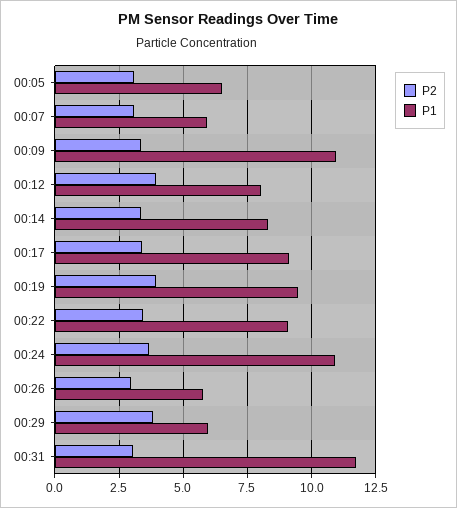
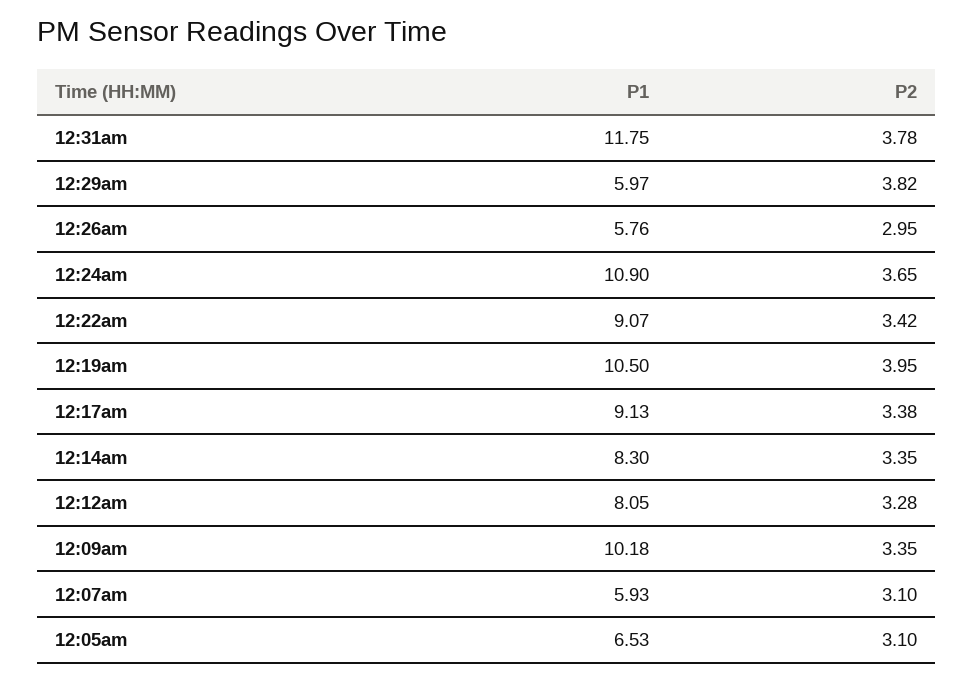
  {
    "P2": {
      "00:05": 3.1,
      "00:07": 3.1,
      "00:09": 3.35,
-     "00:12": 4,
+     "00:12": 3.28,
      "00:14": 3.35,
      "00:17": 3.38,
      "00:19": 3.95,
      "00:22": 3.42,
      "00:24": 3.65,
      "00:26": 2.95,
      "00:29": 3.82,
-     "00:31": 3
+     "00:31": 3.78
    },
    "P1": {
      "00:05": 6.53,
      "00:07": 5.93,
-     "00:09": 11,
+     "00:09": 10.18,
      "00:12": 8.05,
      "00:14": 8.3,
      "00:17": 9.13,
-     "00:19": 9.5,
+     "00:19": 10.5,
      "00:22": 9.07,
      "00:24": 10.9,
      "00:26": 5.76,
      "00:29": 5.97,
      "00:31": 11.75
    }
  }

